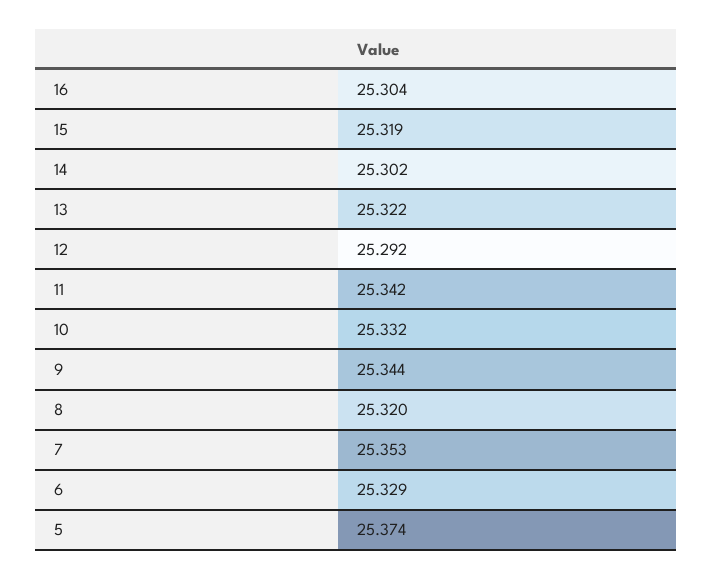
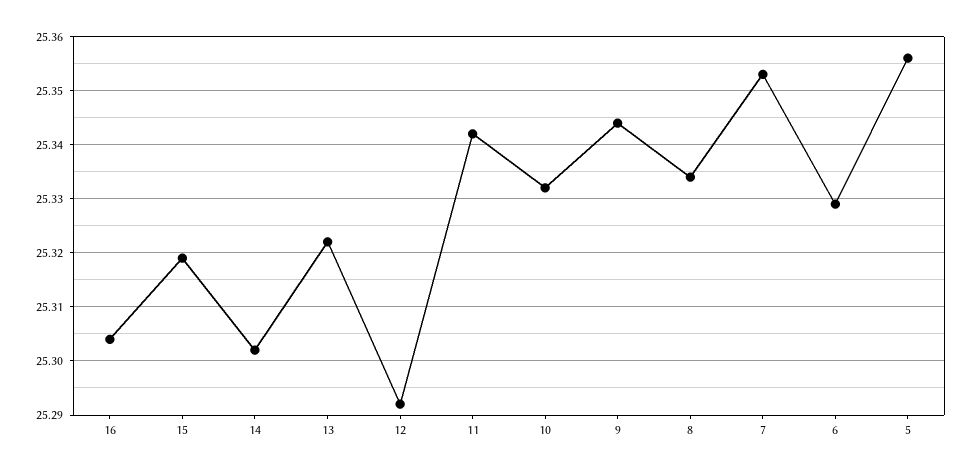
  {
    "16": 25.304,
    "15": 25.319,
    "14": 25.302,
    "13": 25.322,
    "12": 25.292,
    "11": 25.342,
    "10": 25.332,
    "9": 25.344,
-   "8": 25.32,
+   "8": 25.335,
    "7": 25.353,
    "6": 25.329,
-   "5": 25.374
+   "5": 25.355
  }

